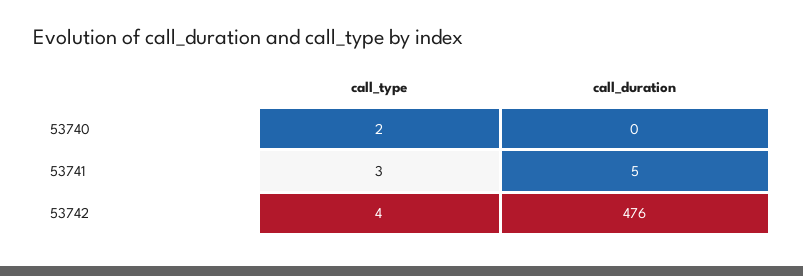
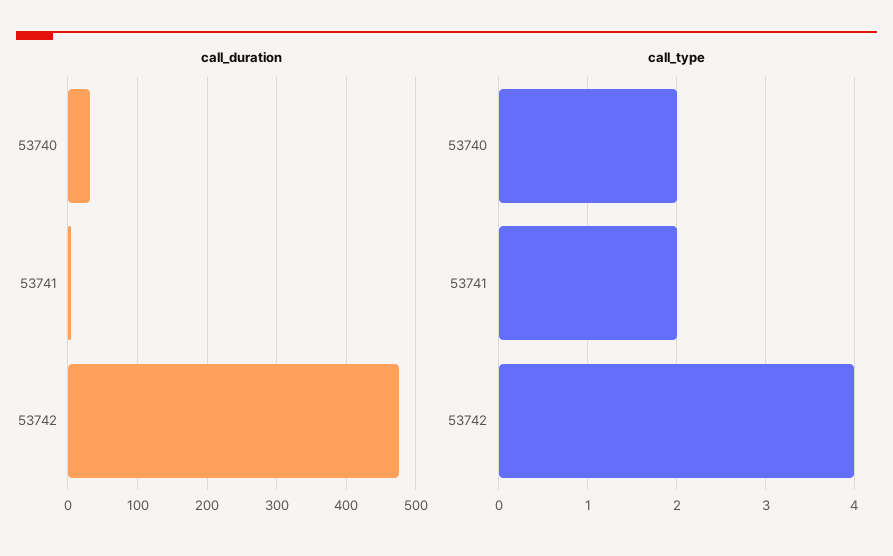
  {
    "call_type": {
      "53740": 2,
-     "53741": 3,
+     "53741": 2,
      "53742": 4
    },
    "call_duration": {
-     "53740": 0,
+     "53740": 30,
      "53741": 5,
      "53742": 476
    }
  }

